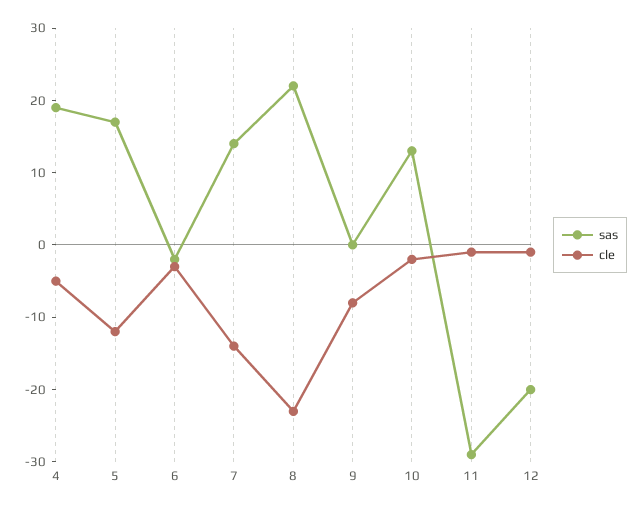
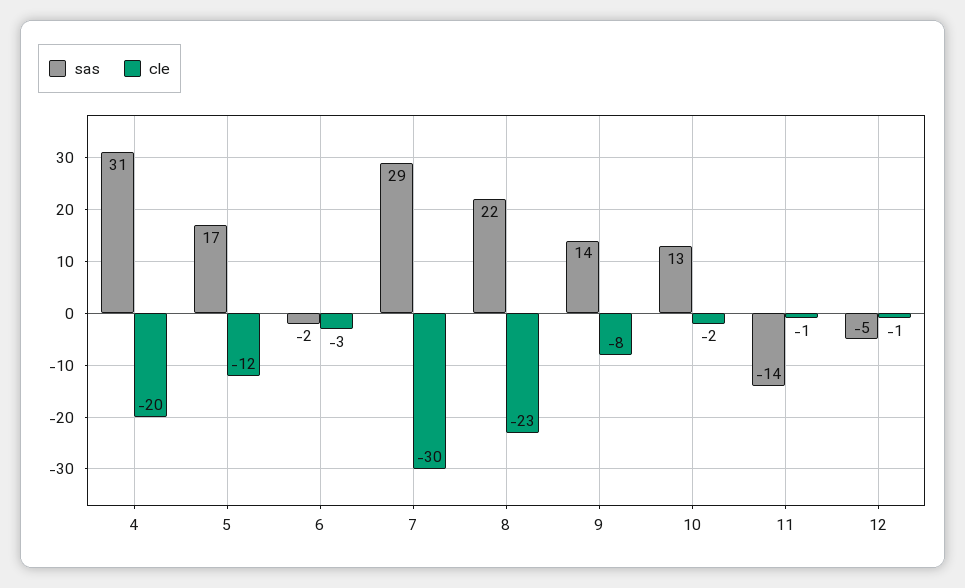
  {
    "sas": {
-     "4": 20,
+     "4": 31,
      "5": 17,
      "6": -2,
-     "7": 15,
+     "7": 29,
      "8": 22,
-     "9": 0,
+     "9": 14,
      "10": 13,
-     "11": -30,
+     "11": -14,
-     "12": -20
+     "12": -5
    },
    "cle": {
-     "4": -5,
+     "4": -20,
      "5": -12,
      "6": -3,
-     "7": -15,
+     "7": -30,
      "8": -23,
      "9": -8,
      "10": -2,
      "11": -1,
      "12": -1
    }
  }

